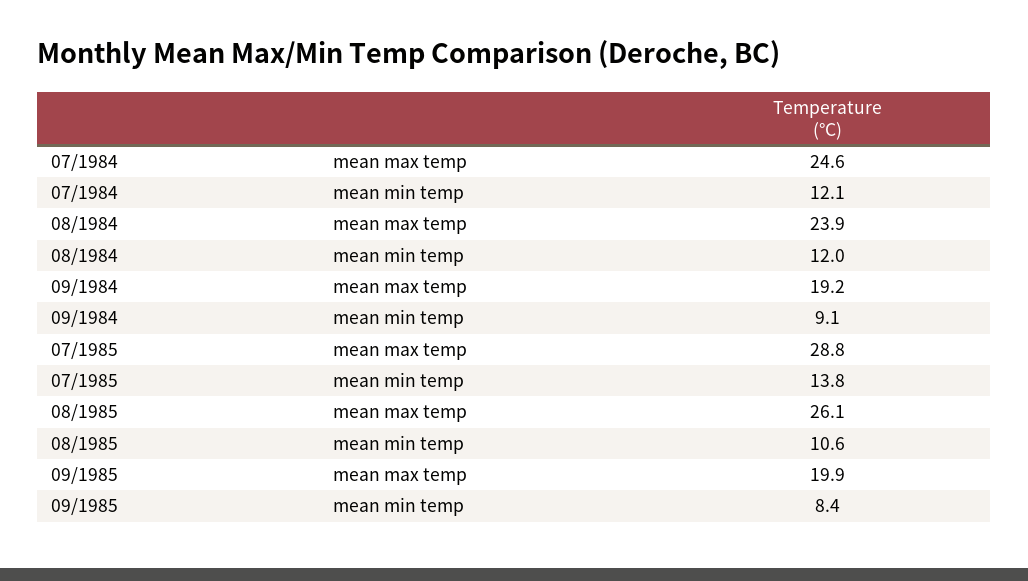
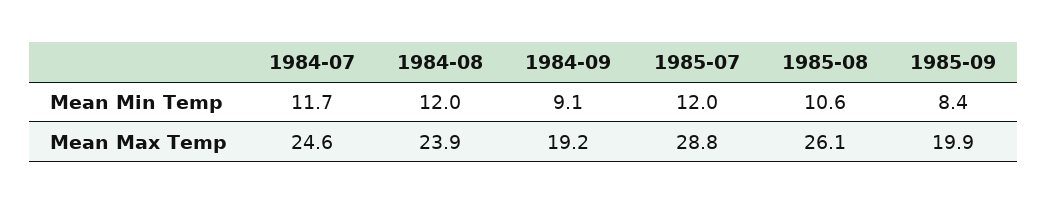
  {
    "07/1984": {
      "mean max temp": 24.6,
-     "mean min temp": 12.1
+     "mean min temp": 11.7
    },
    "08/1984": {
      "mean max temp": 23.9,
      "mean min temp": 12
    },
    "09/1984": {
      "mean max temp": 19.2,
      "mean min temp": 9.1
    },
    "07/1985": {
      "mean max temp": 28.8,
-     "mean min temp": 13.8
+     "mean min temp": 12
    },
    "08/1985": {
      "mean max temp": 26.1,
      "mean min temp": 10.6
    },
    "09/1985": {
      "mean max temp": 19.9,
      "mean min temp": 8.4
    }
  }

